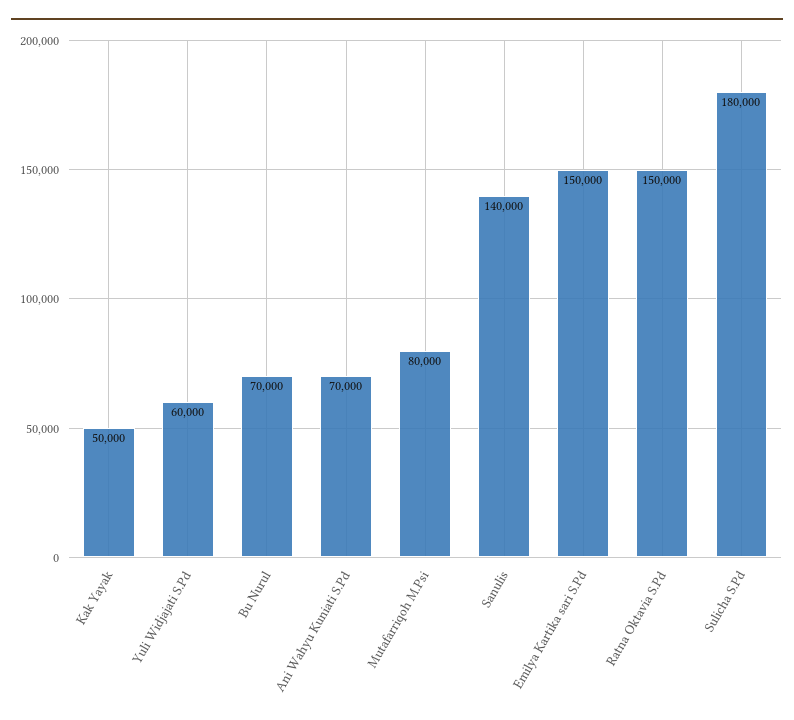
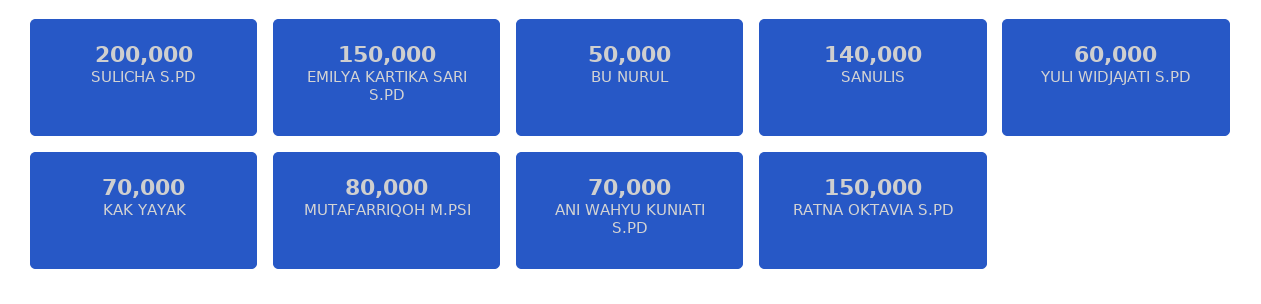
  {
-   "Kak Yayak": 50000,
+   "Kak Yayak": 70000,
    "Yuli Widjajati S.Pd": 60000,
-   "Bu Nurul": 70000,
+   "Bu Nurul": 50000,
    "Ani Wahyu Kuniati S.Pd": 70000,
    "Mutafarriqoh M.Psi": 80000,
    "Sanulis": 140000,
    "Emilya Kartika sari S.Pd": 150000,
    "Ratna Oktavia S.Pd": 150000,
-   "Sulicha S.Pd": 180000
+   "Sulicha S.Pd": 200000
  }

